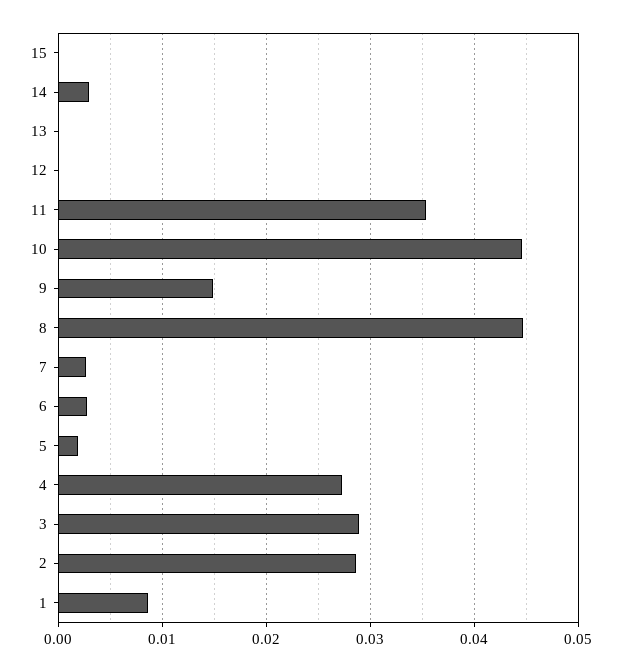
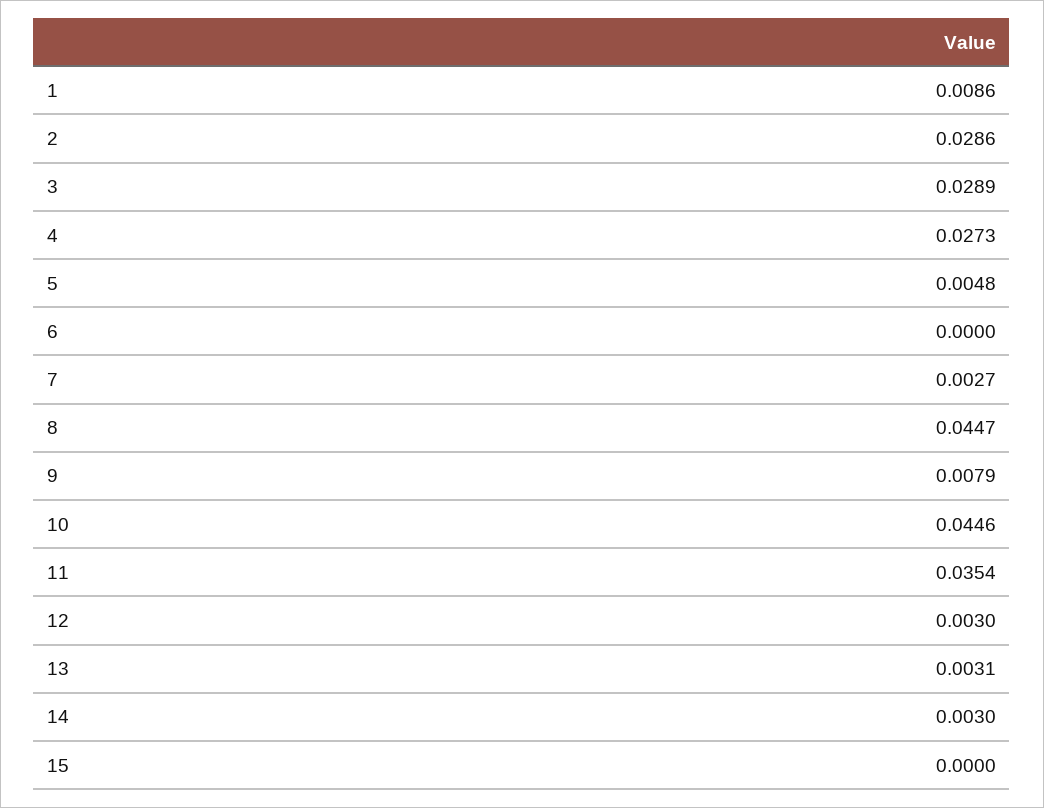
  {
    "15": 0,
    "14": 0.003,
-   "13": 0,
+   "13": 0.0031,
-   "12": 0,
+   "12": 0.003,
    "11": 0.0354,
    "10": 0.0446,
-   "9": 0.015,
+   "9": 0.0079,
    "8": 0.0447,
    "7": 0.0027,
-   "6": 0.003,
+   "6": 0,
-   "5": 0.002,
+   "5": 0.0048,
    "4": 0.0273,
    "3": 0.0289,
    "2": 0.0286,
    "1": 0.0086
  }

